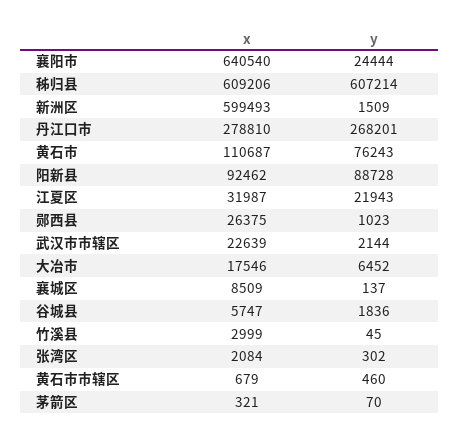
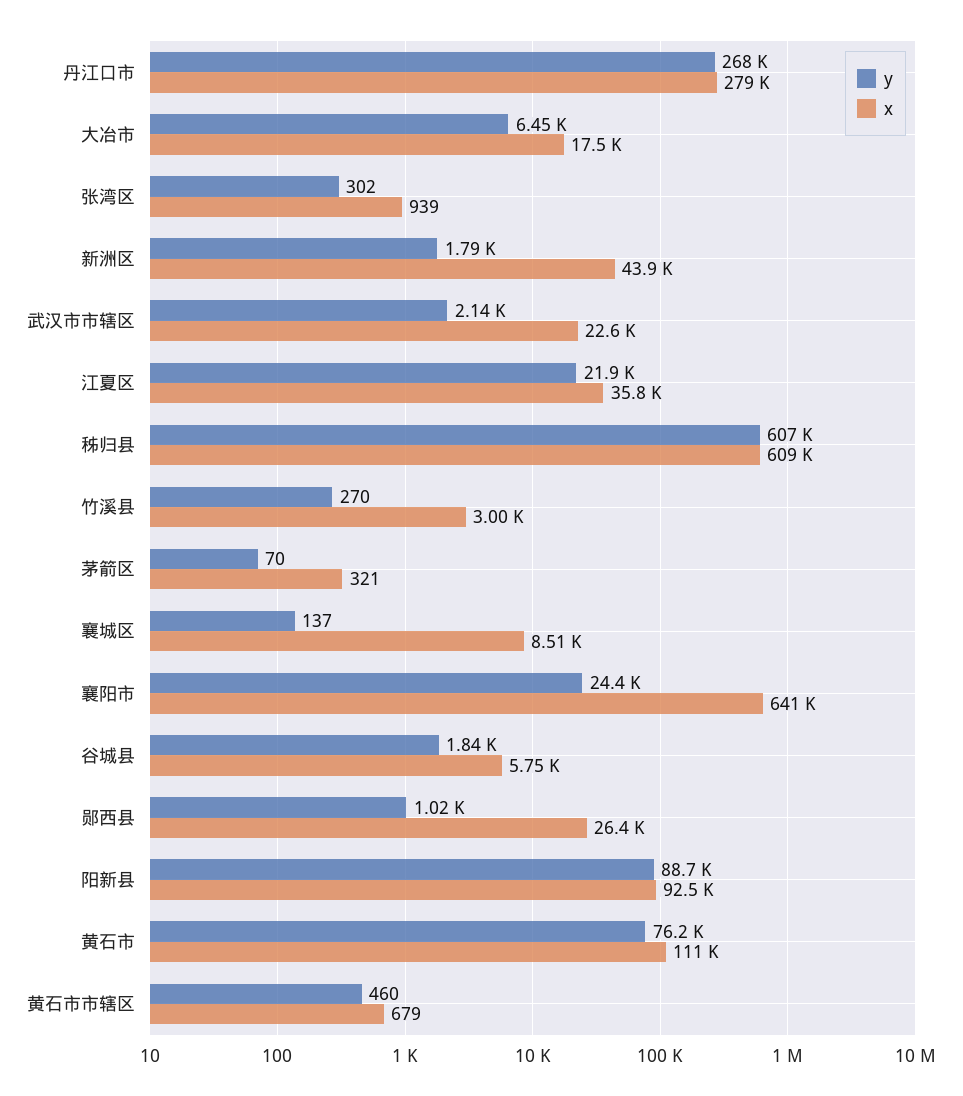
  {
    "x": {
      "襄阳市": 640540,
      "秭归县": 609206,
-     "新洲区": 599493,
+     "新洲区": 43900,
      "丹江口市": 278810,
      "黄石市": 110687,
      "阳新县": 92462,
-     "江夏区": 31987,
+     "江夏区": 35800,
      "郧西县": 26375,
      "武汉市市辖区": 22639,
      "大冶市": 17546,
      "襄城区": 8509,
      "谷城县": 5747,
      "竹溪县": 2999,
-     "张湾区": 2084,
+     "张湾区": 939,
      "黄石市市辖区": 679,
      "茅箭区": 321
    },
    "y": {
      "襄阳市": 24444,
      "秭归县": 607214,
-     "新洲区": 1509,
+     "新洲区": 1790,
      "丹江口市": 268201,
      "黄石市": 76243,
      "阳新县": 88728,
      "江夏区": 21943,
      "郧西县": 1023,
      "武汉市市辖区": 2144,
      "大冶市": 6452,
      "襄城区": 137,
      "谷城县": 1836,
-     "竹溪县": 45,
+     "竹溪县": 270,
      "张湾区": 302,
      "黄石市市辖区": 460,
      "茅箭区": 70
    }
  }

